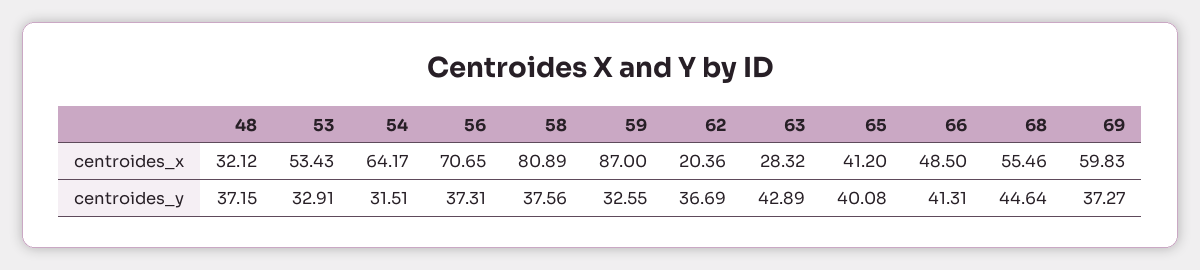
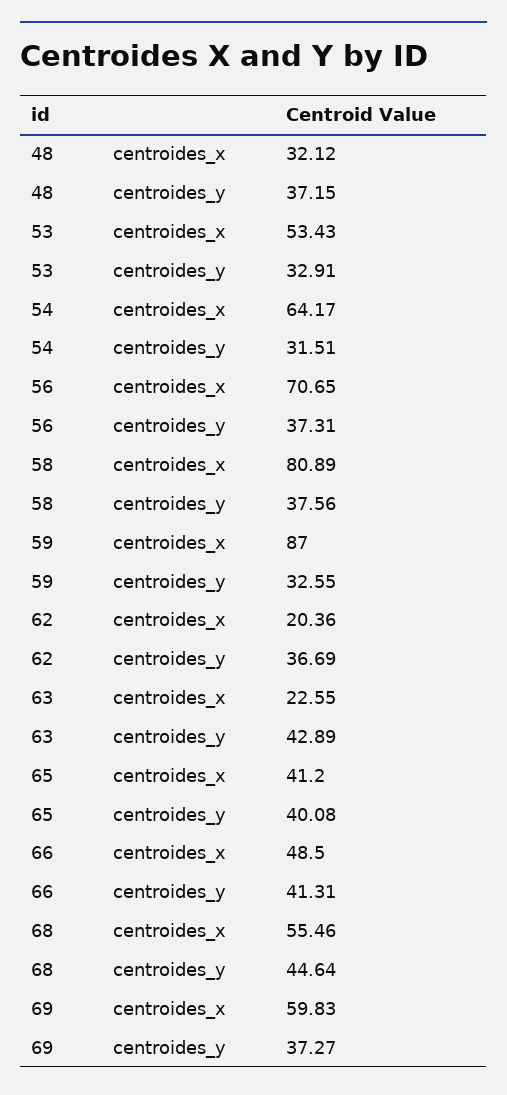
  {
    "48": {
      "centroides_x": 32.12,
      "centroides_y": 37.15
    },
    "53": {
      "centroides_x": 53.43,
      "centroides_y": 32.91
    },
    "54": {
      "centroides_x": 64.17,
      "centroides_y": 31.51
    },
    "56": {
      "centroides_x": 70.65,
      "centroides_y": 37.31
    },
    "58": {
      "centroides_x": 80.89,
      "centroides_y": 37.56
    },
    "59": {
      "centroides_x": 87,
      "centroides_y": 32.55
    },
    "62": {
      "centroides_x": 20.36,
      "centroides_y": 36.69
    },
    "63": {
-     "centroides_x": 28.32,
+     "centroides_x": 22.55,
      "centroides_y": 42.89
    },
    "65": {
      "centroides_x": 41.2,
      "centroides_y": 40.08
    },
    "66": {
      "centroides_x": 48.5,
      "centroides_y": 41.31
    },
    "68": {
      "centroides_x": 55.46,
      "centroides_y": 44.64
    },
    "69": {
      "centroides_x": 59.83,
      "centroides_y": 37.27
    }
  }

